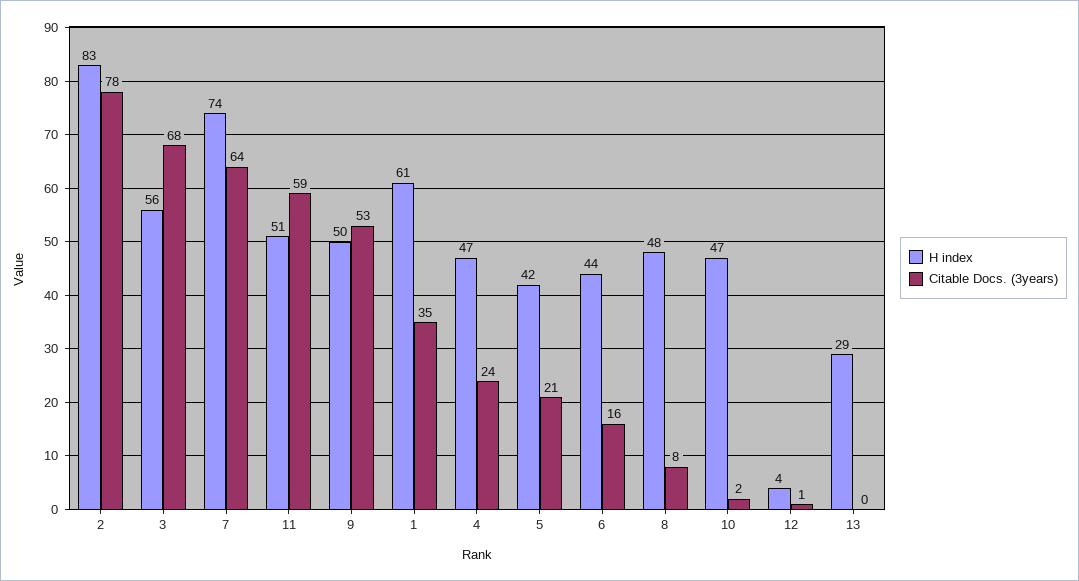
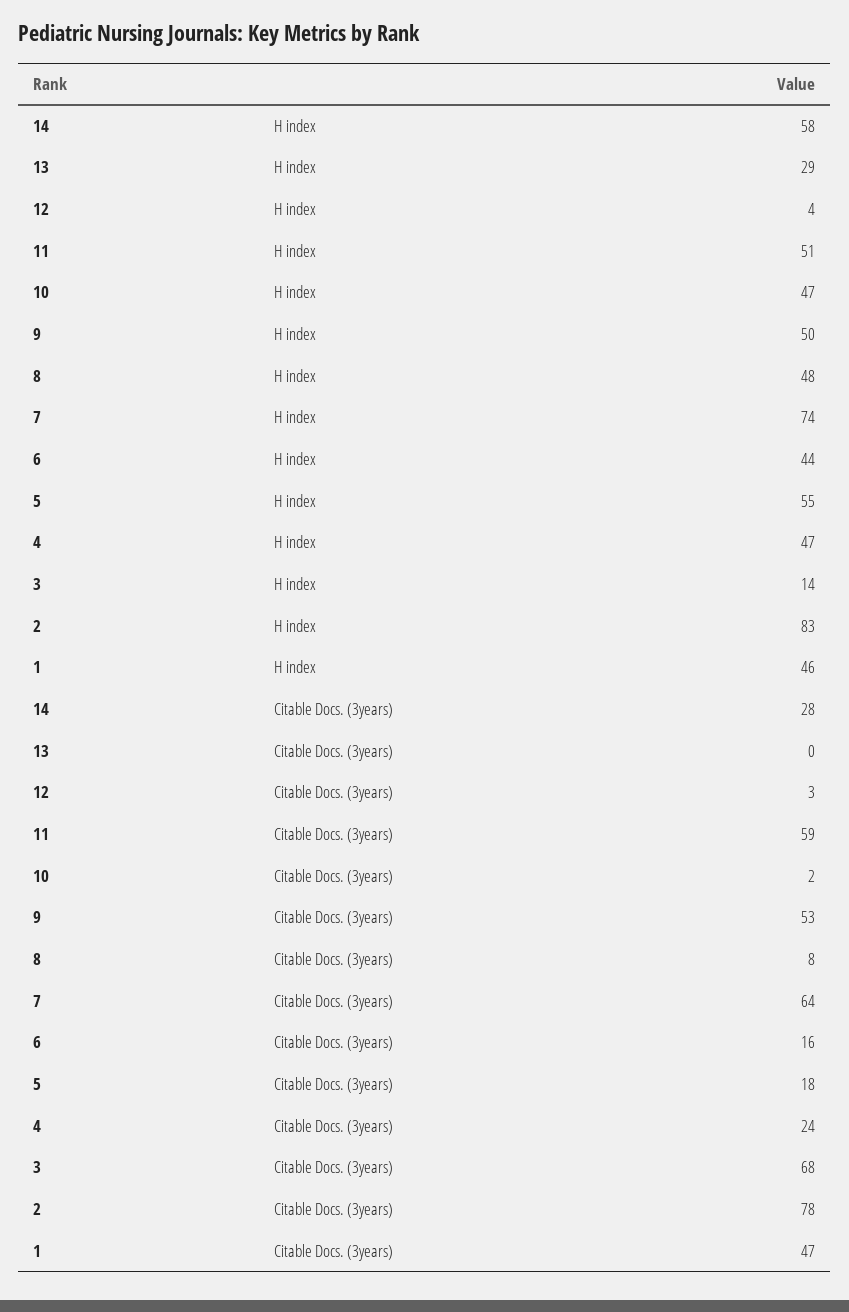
  {
    "H index": {
      "2": 83,
-     "3": 56,
+     "3": 14,
      "7": 74,
      "11": 51,
      "9": 50,
-     "1": 61,
+     "1": 46,
      "4": 47,
-     "5": 42,
+     "5": 55,
      "6": 44,
      "8": 48,
      "10": 47,
      "12": 4,
-     "13": 29
+     "13": 29,
+     "14": 58
    },
    "Citable Docs. (3years)": {
      "2": 78,
      "3": 68,
      "7": 64,
      "11": 59,
      "9": 53,
-     "1": 35,
+     "1": 47,
      "4": 24,
-     "5": 21,
+     "5": 18,
      "6": 16,
      "8": 8,
      "10": 2,
-     "12": 1,
+     "12": 3,
-     "13": 0
+     "13": 0,
+     "14": 28
    }
  }

